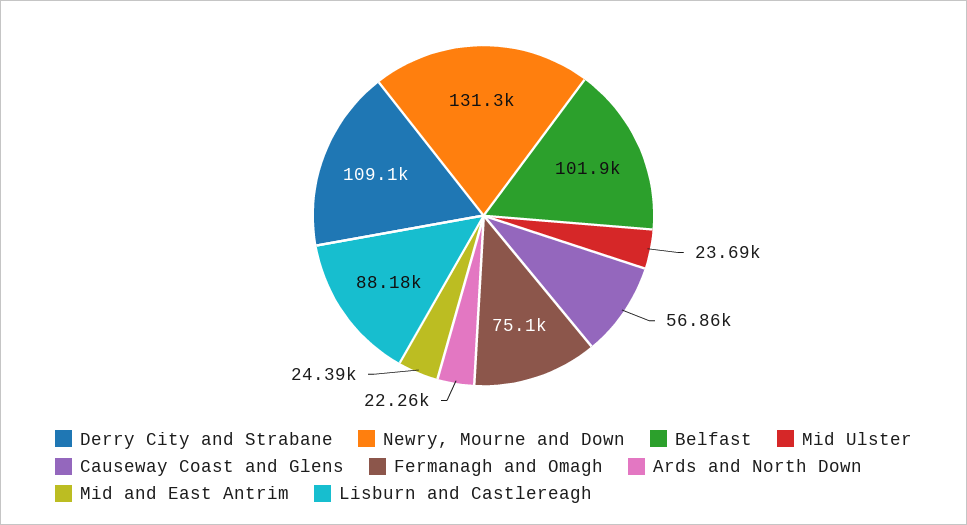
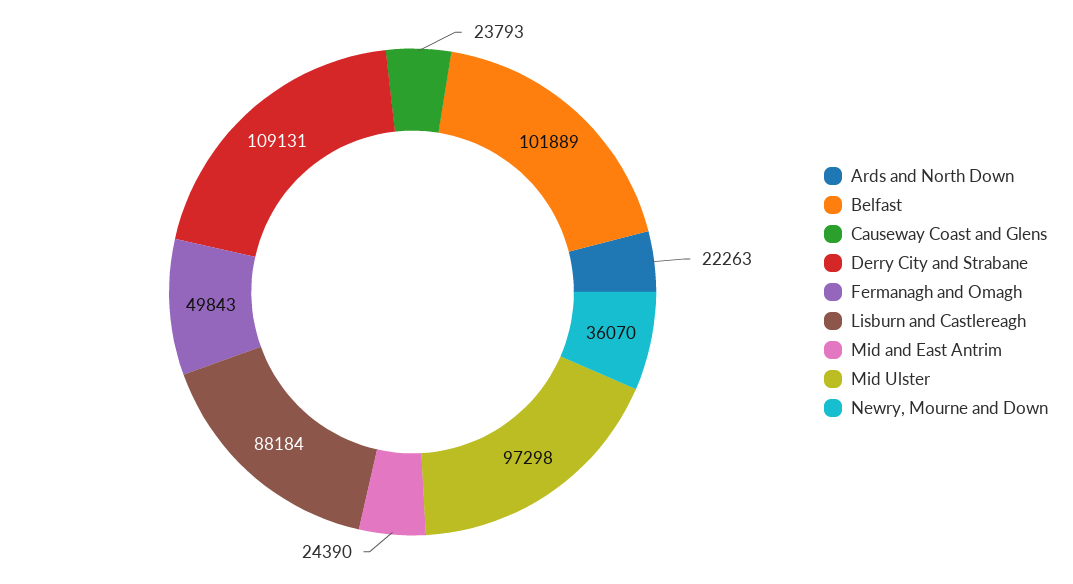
  {
    "Derry City and Strabane": 109131,
-   "Newry, Mourne and Down": 131300,
+   "Newry, Mourne and Down": 36070,
    "Belfast": 101889,
-   "Mid Ulster": 23690,
+   "Mid Ulster": 97298,
-   "Causeway Coast and Glens": 56860,
+   "Causeway Coast and Glens": 23793,
-   "Fermanagh and Omagh": 75100,
+   "Fermanagh and Omagh": 49843,
    "Ards and North Down": 22263,
    "Mid and East Antrim": 24390,
    "Lisburn and Castlereagh": 88184
  }

